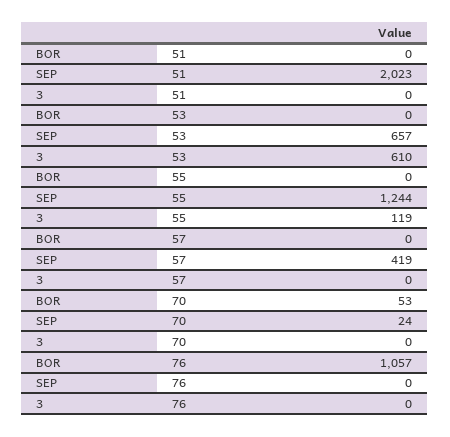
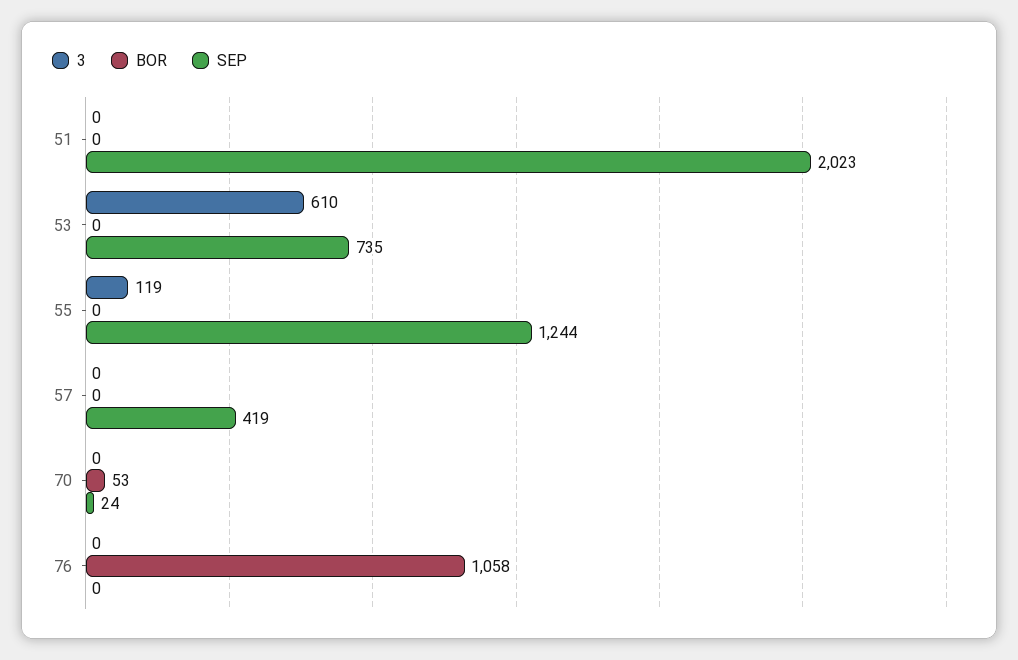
  {
    "BOR": {
      "51": 0,
      "53": 0,
      "55": 0,
      "57": 0,
      "70": 53,
-     "76": 1057
+     "76": 1058
    },
    "SEP": {
      "51": 2023,
-     "53": 657,
+     "53": 735,
      "55": 1244,
      "57": 419,
      "70": 24,
      "76": 0
    },
    "3": {
      "51": 0,
      "53": 610,
      "55": 119,
      "57": 0,
      "70": 0,
      "76": 0
    }
  }

